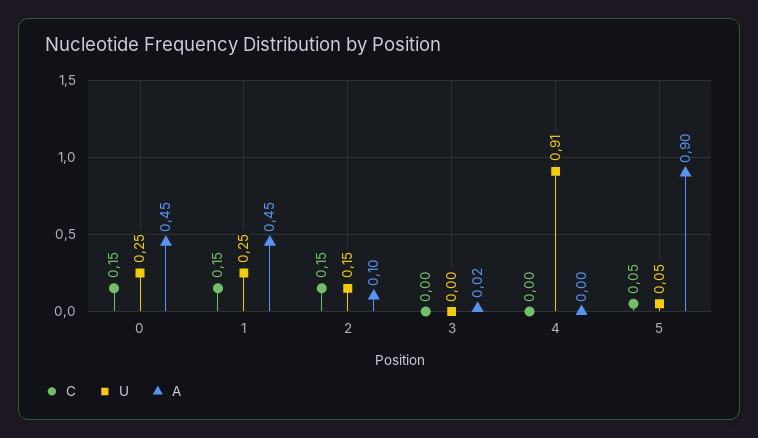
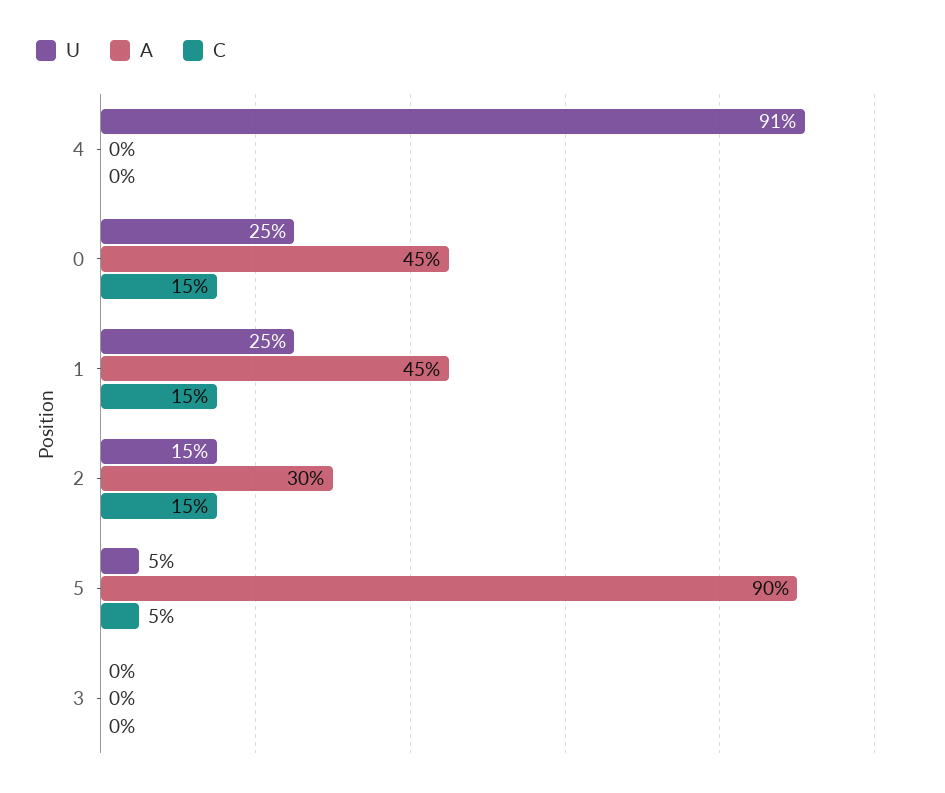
  {
    "C": {
      "0": 0.15,
      "1": 0.15,
      "2": 0.15,
      "3": 0,
      "4": 0,
      "5": 0.05
    },
    "U": {
      "0": 0.25,
      "1": 0.25,
      "2": 0.15,
      "3": 0,
      "4": 0.91,
      "5": 0.05
    },
    "A": {
      "0": 0.45,
      "1": 0.45,
-     "2": 0.1,
+     "2": 0.3,
-     "3": 0.02,
+     "3": 0,
      "4": 0,
      "5": 0.9
    }
  }

